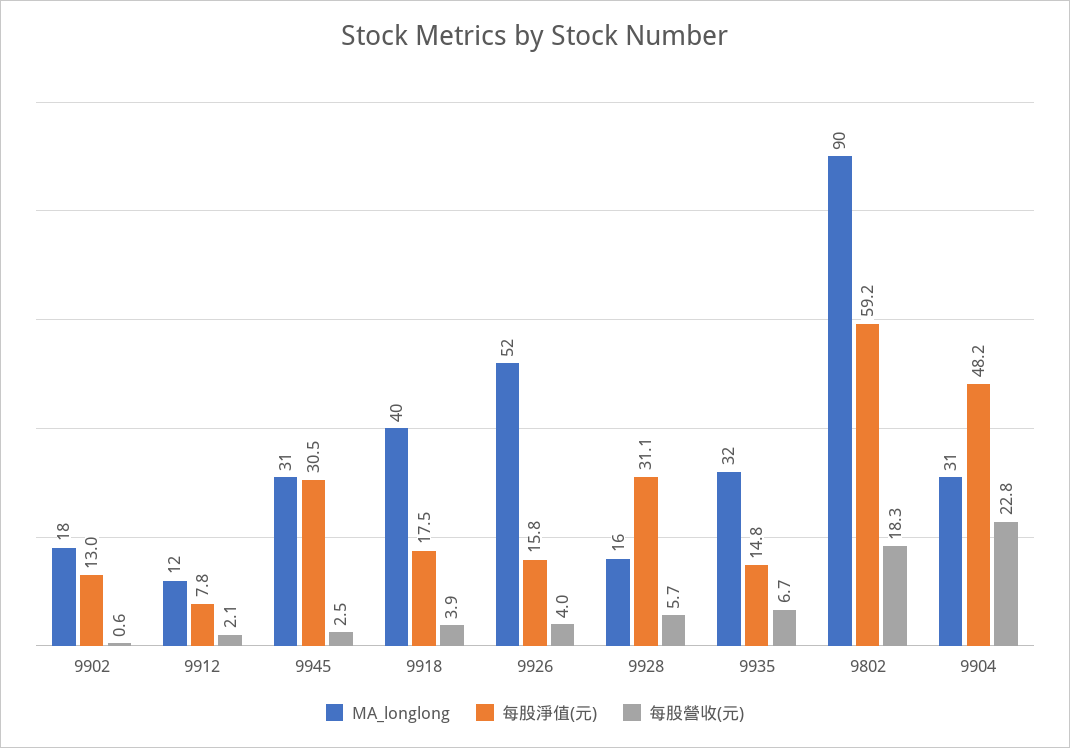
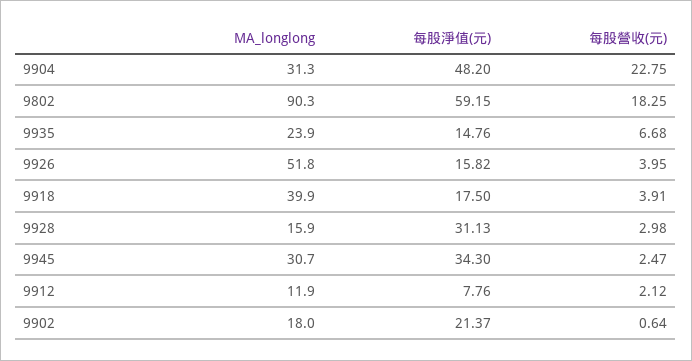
  {
    "MA_longlong": {
      "9902": 18,
      "9912": 11.9,
      "9945": 30.7,
      "9918": 39.9,
      "9926": 51.8,
      "9928": 15.9,
-     "9935": 32,
+     "9935": 23.9,
      "9802": 90.3,
      "9904": 31.3
    },
    "每股淨值(元)": {
-     "9902": 13,
+     "9902": 21.37,
      "9912": 7.76,
-     "9945": 30.5,
+     "9945": 34.3,
      "9918": 17.5,
      "9926": 15.82,
      "9928": 31.13,
      "9935": 14.76,
      "9802": 59.15,
      "9904": 48.2
    },
    "每股營收(元)": {
      "9902": 0.64,
      "9912": 2.12,
      "9945": 2.47,
      "9918": 3.91,
      "9926": 3.95,
-     "9928": 5.7,
+     "9928": 2.98,
      "9935": 6.68,
      "9802": 18.25,
      "9904": 22.75
    }
  }

